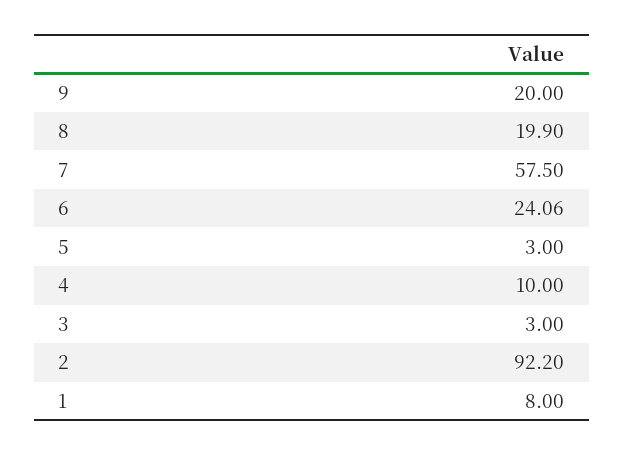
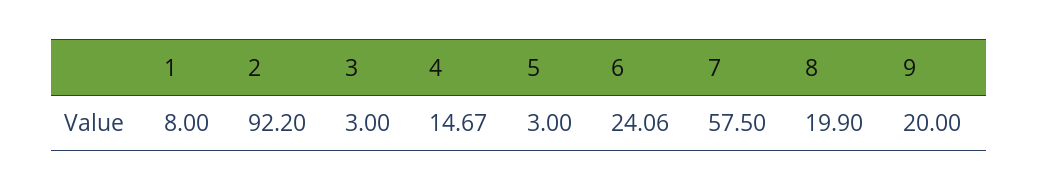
  {
    "9": 20,
    "8": 19.9,
    "7": 57.5,
    "6": 24.06,
    "5": 3,
-   "4": 10,
+   "4": 14.67,
    "3": 3,
    "2": 92.2,
    "1": 8
  }

